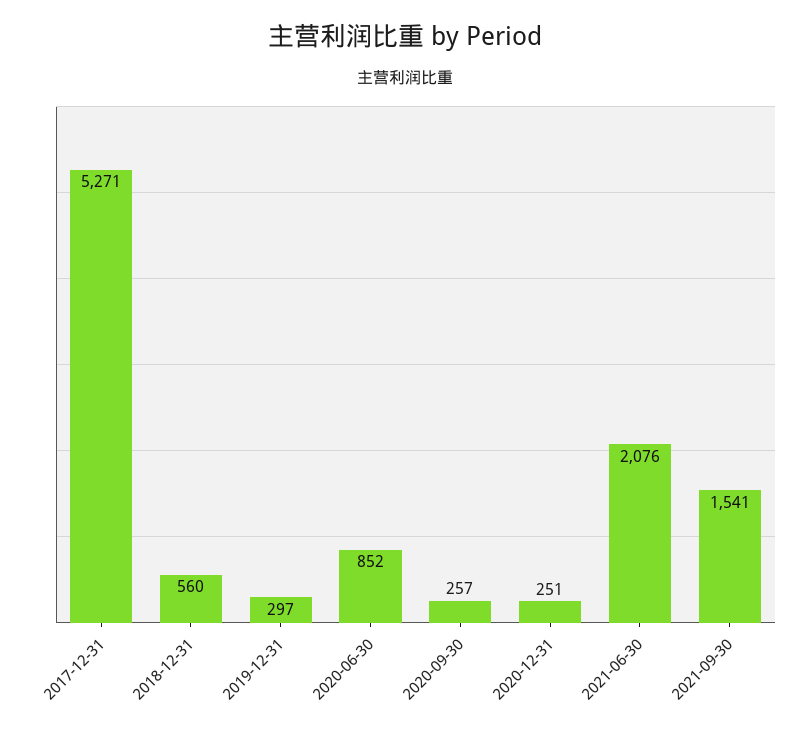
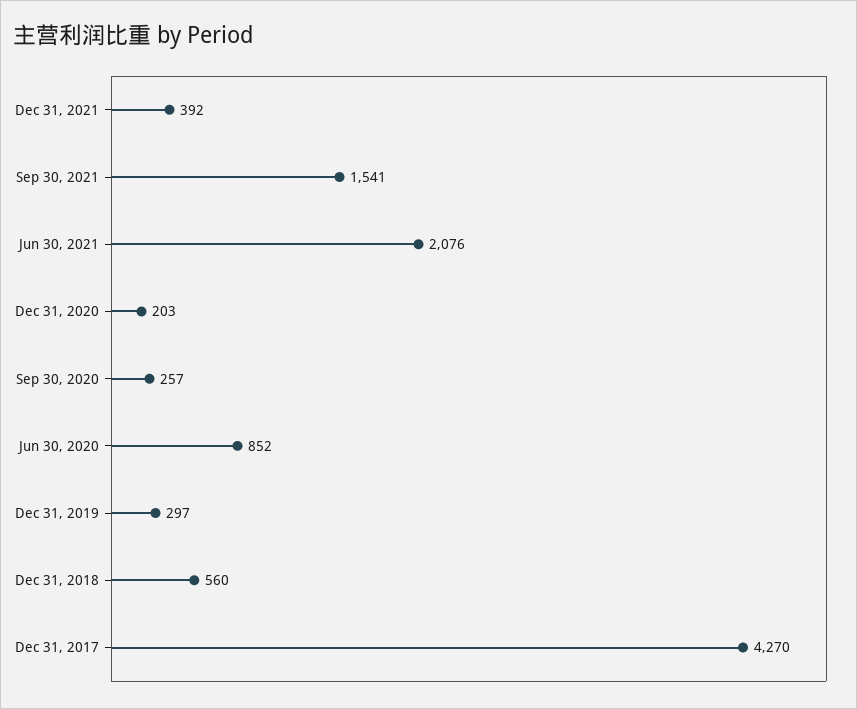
  {
-   "2017-12-31": 5271,
+   "2017-12-31": 4270,
    "2018-12-31": 560,
    "2019-12-31": 297,
    "2020-06-30": 852,
    "2020-09-30": 257,
-   "2020-12-31": 251,
+   "2020-12-31": 203,
    "2021-06-30": 2076,
-   "2021-09-30": 1541
+   "2021-09-30": 1541,
+   "Dec 31, 2021": 392
  }

